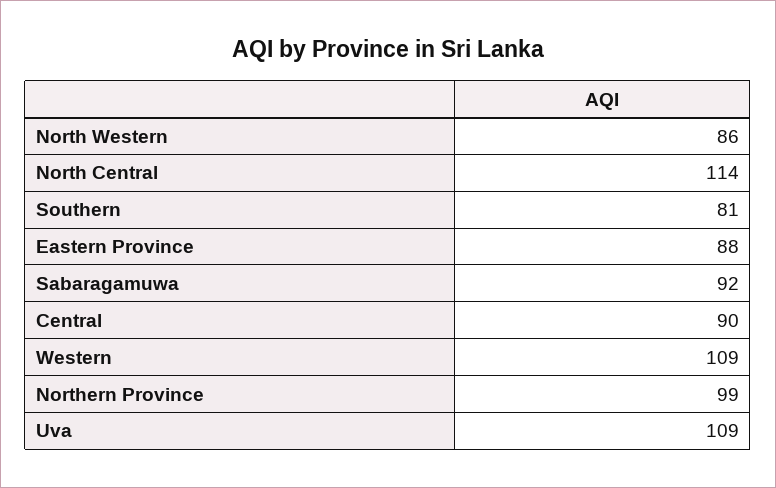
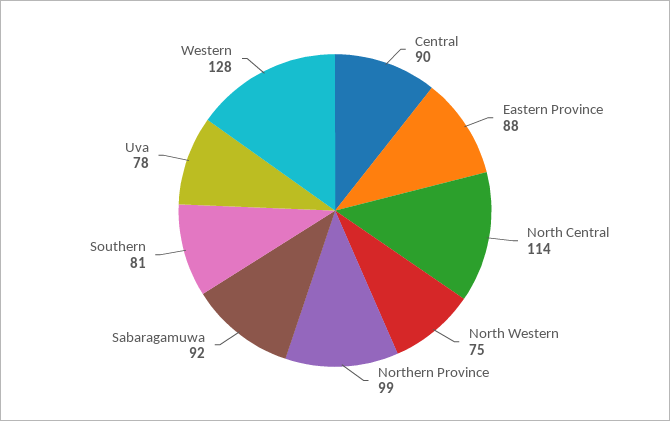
  {
-   "North Western": 86,
+   "North Western": 75,
    "North Central": 114,
    "Southern": 81,
    "Eastern Province": 88,
    "Sabaragamuwa": 92,
    "Central": 90,
-   "Western": 109,
+   "Western": 128,
    "Northern Province": 99,
-   "Uva": 109
+   "Uva": 78
  }

